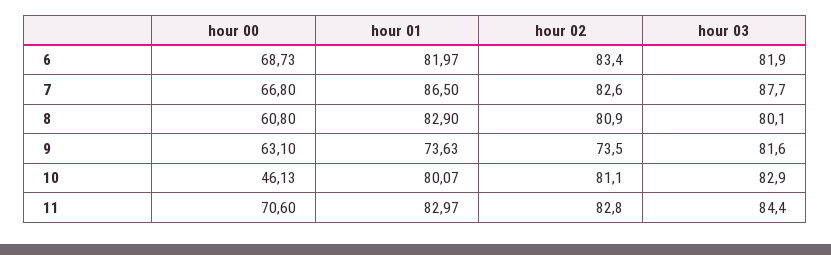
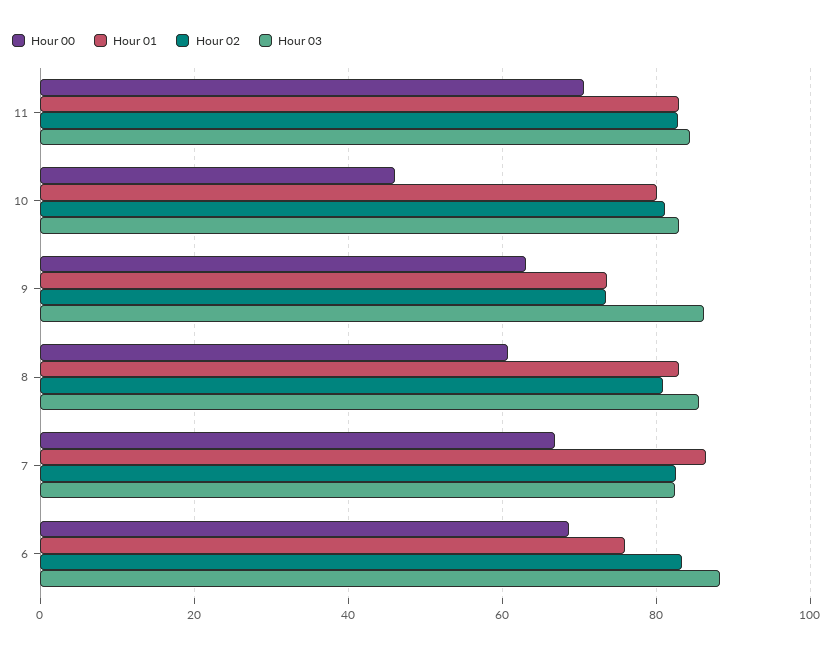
  {
    "hour 00": {
      "6": 68.73,
      "7": 66.8,
      "8": 60.8,
      "9": 63.1,
      "10": 46.13,
      "11": 70.6
    },
    "hour 01": {
-     "6": 81.97,
+     "6": 76,
      "7": 86.5,
      "8": 82.9,
      "9": 73.63,
      "10": 80.07,
      "11": 82.97
    },
    "hour 02": {
      "6": 83.4,
      "7": 82.6,
      "8": 80.9,
      "9": 73.5,
      "10": 81.1,
      "11": 82.8
    },
    "hour 03": {
-     "6": 81.9,
+     "6": 88,
-     "7": 87.7,
+     "7": 82,
-     "8": 80.1,
+     "8": 86,
-     "9": 81.6,
+     "9": 86,
      "10": 82.9,
      "11": 84.4
    }
  }

